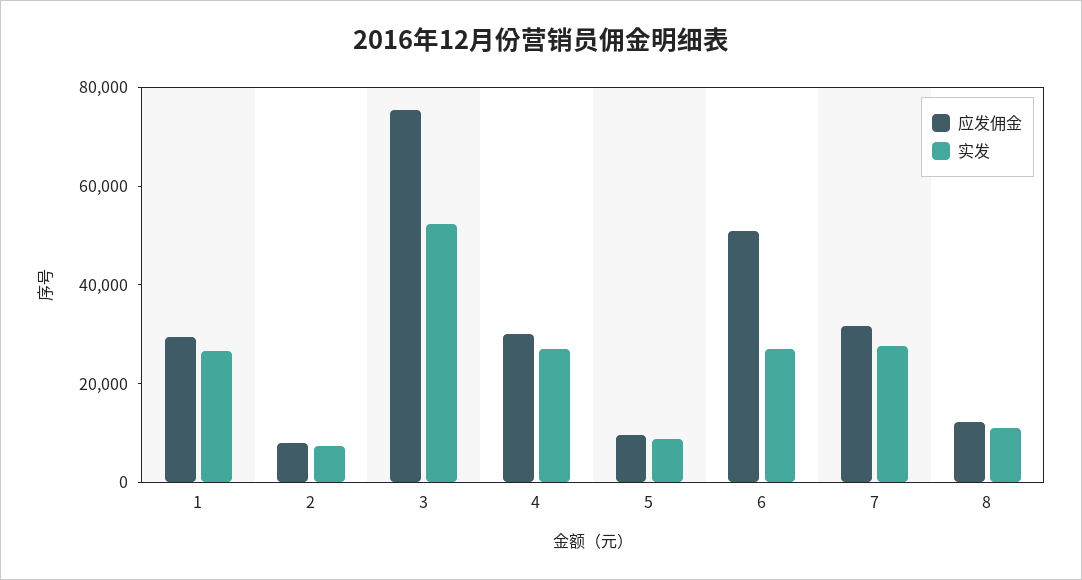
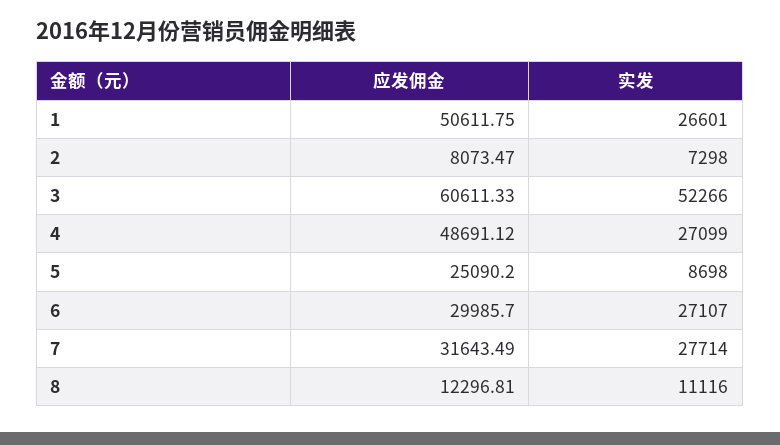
  {
    "应发佣金": {
-     "1": 30000,
+     "1": 50611.75,
      "2": 8073.47,
-     "3": 75000,
+     "3": 60611.33,
-     "4": 30000,
+     "4": 48691.12,
-     "5": 10000,
+     "5": 25090.2,
-     "6": 50000,
+     "6": 29985.7,
      "7": 31643.49,
      "8": 12296.81
    },
    "实发": {
      "1": 26601,
      "2": 7298,
      "3": 52266,
      "4": 27099,
      "5": 8698,
      "6": 27107,
      "7": 27714,
      "8": 11116
    }
  }

